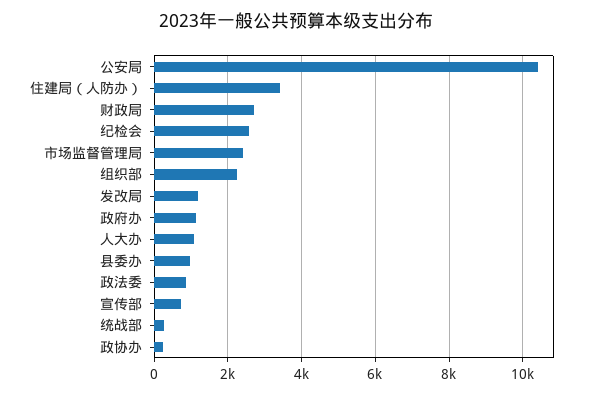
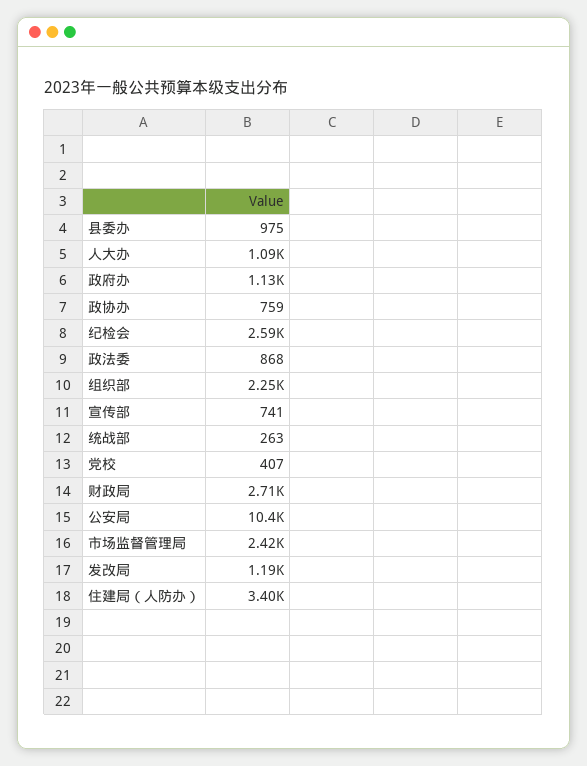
  {
    "公安局": 10400,
    "住建局（人防办）": 3400,
    "财政局": 2710,
    "纪检会": 2590,
    "市场监督管理局": 2420,
    "组织部": 2250,
    "发改局": 1190,
    "政府办": 1130,
    "人大办": 1090,
    "县委办": 975,
    "政法委": 868,
    "宣传部": 741,
    "统战部": 263,
-   "政协办": 200
+   "政协办": 759,
+   "党校": 407
  }

